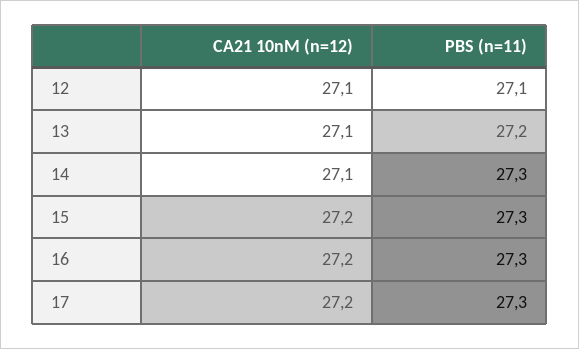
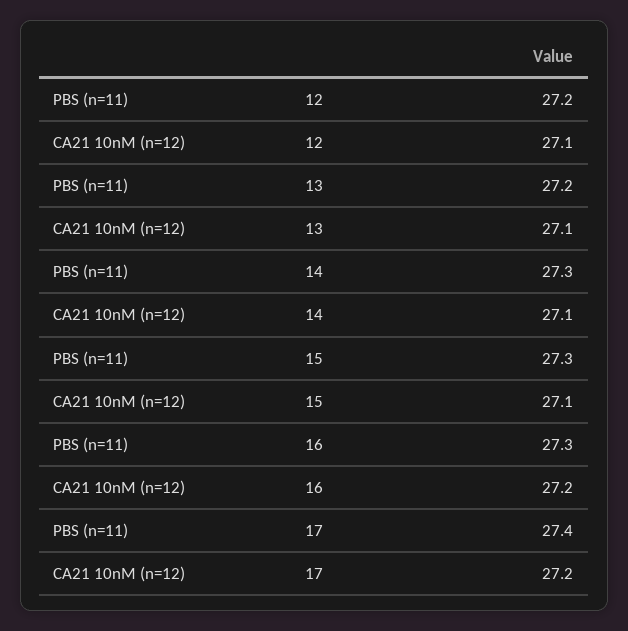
  {
    "CA21 10nM (n=12)": {
      "12": 27.1,
      "13": 27.1,
      "14": 27.1,
-     "15": 27.2,
+     "15": 27.1,
      "16": 27.2,
      "17": 27.2
    },
    "PBS (n=11)": {
-     "12": 27.1,
+     "12": 27.2,
      "13": 27.2,
      "14": 27.3,
      "15": 27.3,
      "16": 27.3,
-     "17": 27.3
+     "17": 27.4
    }
  }

